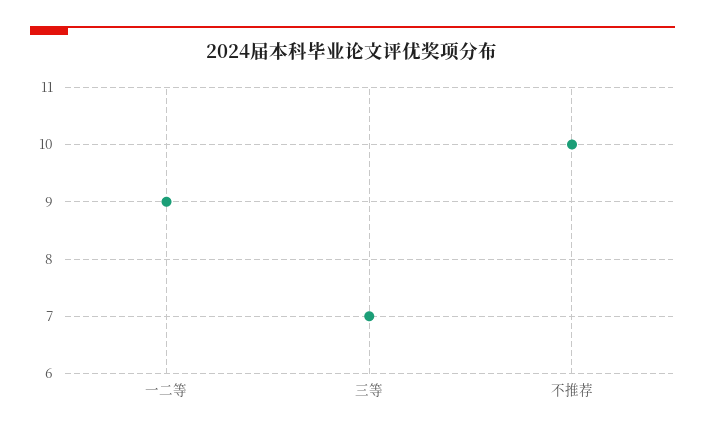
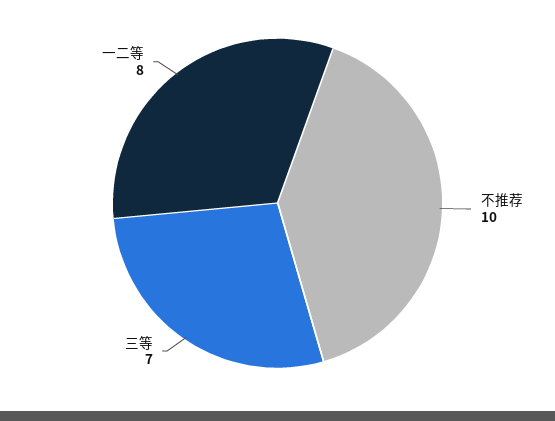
  {
-   "一二等": 9,
+   "一二等": 8,
    "三等": 7,
    "不推荐": 10
  }

